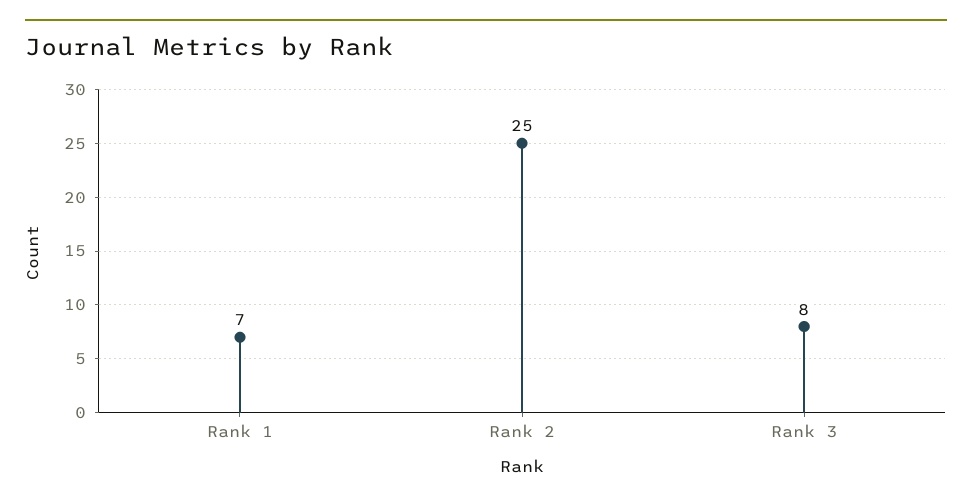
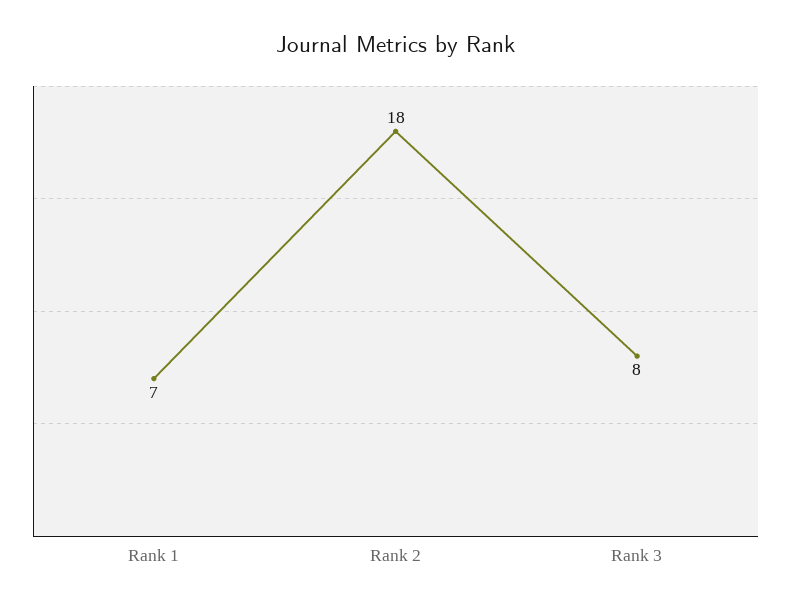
  {
    "Rank 1": 7,
-   "Rank 2": 25,
+   "Rank 2": 18,
    "Rank 3": 8
  }

